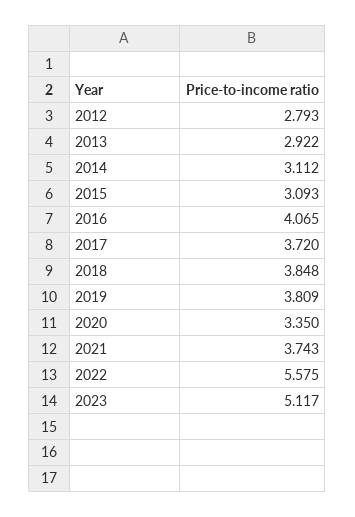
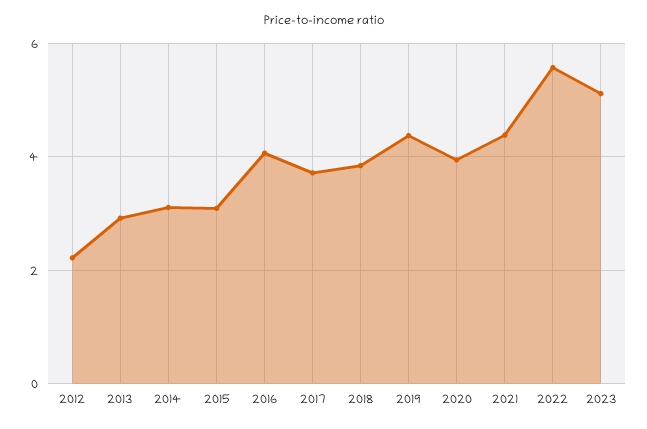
  {
-   "2012": 2.793,
+   "2012": 2.2,
    "2013": 2.922,
    "2014": 3.112,
    "2015": 3.093,
    "2016": 4.065,
    "2017": 3.72,
    "2018": 3.848,
-   "2019": 3.809,
+   "2019": 4.4,
-   "2020": 3.35,
+   "2020": 4,
-   "2021": 3.743,
+   "2021": 4.4,
    "2022": 5.575,
    "2023": 5.117
  }

